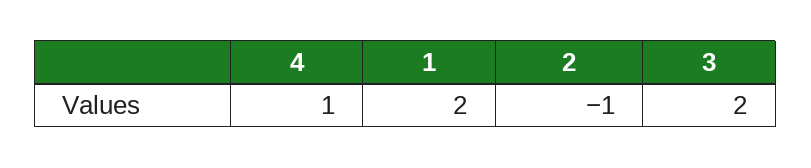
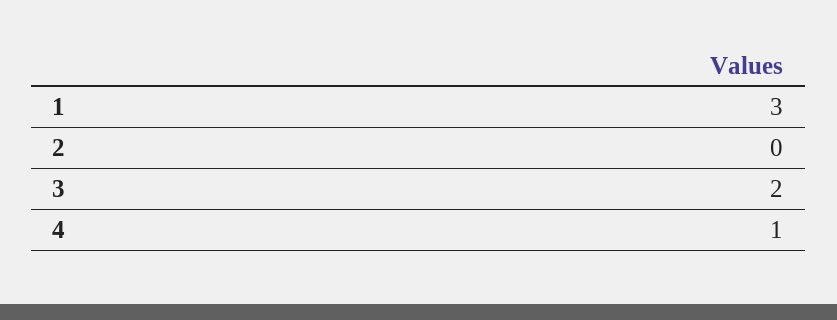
  {
    "4": 1,
-   "1": 2,
+   "1": 3,
-   "2": -1,
+   "2": 0,
    "3": 2
  }

